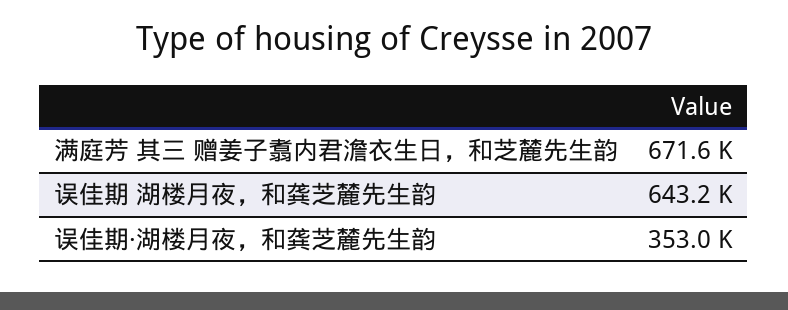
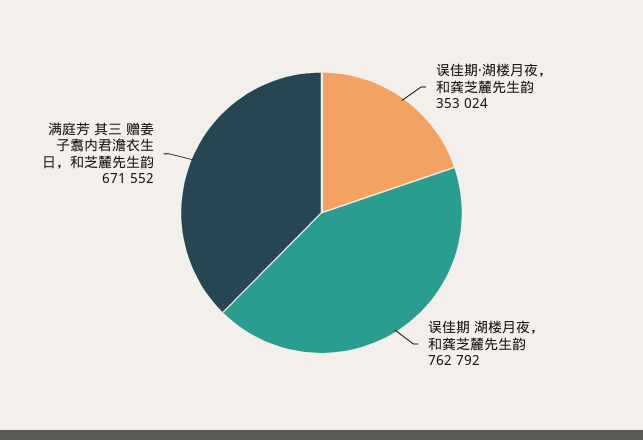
  {
    "满庭芳 其三 赠姜子翥内君澹衣生日，和芝麓先生韵": 671552,
-   "误佳期 湖楼月夜，和龚芝麓先生韵": 643200,
+   "误佳期 湖楼月夜，和龚芝麓先生韵": 762792,
    "误佳期·湖楼月夜，和龚芝麓先生韵": 353024
  }

